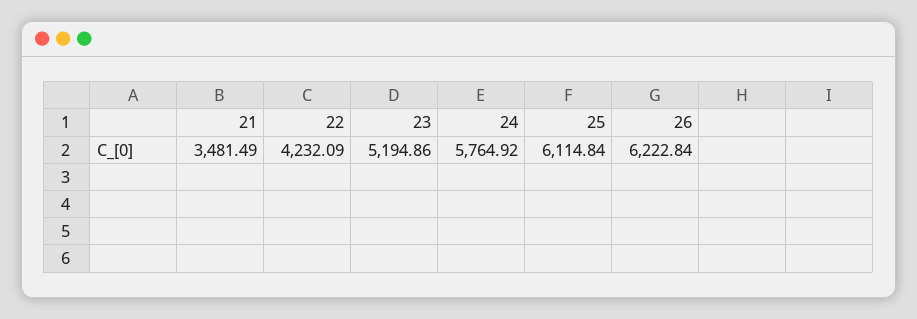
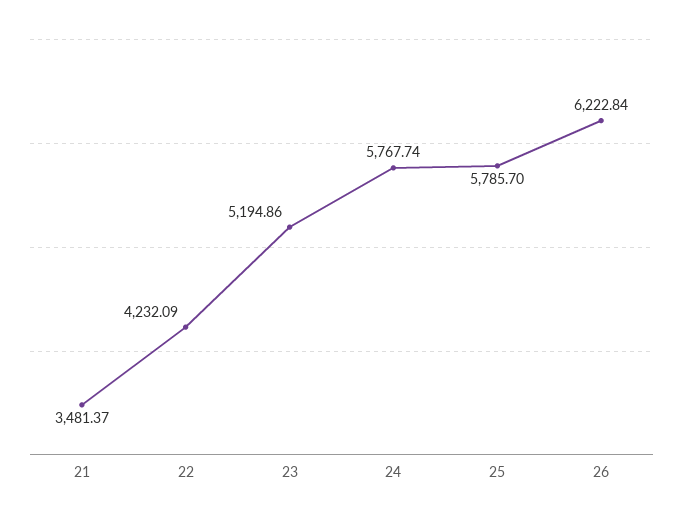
  {
-   "21": 3481.49,
+   "21": 3481.37,
    "22": 4232.09,
    "23": 5194.86,
-   "24": 5764.92,
+   "24": 5767.74,
-   "25": 6114.84,
+   "25": 5785.7,
    "26": 6222.84
  }

